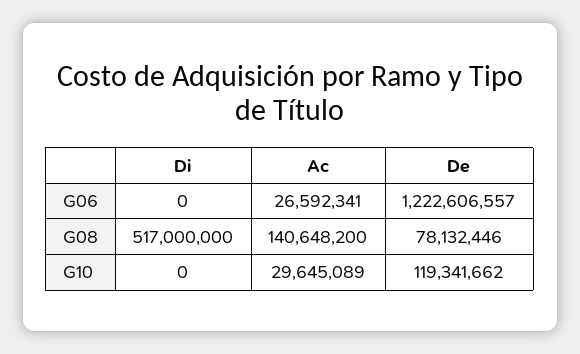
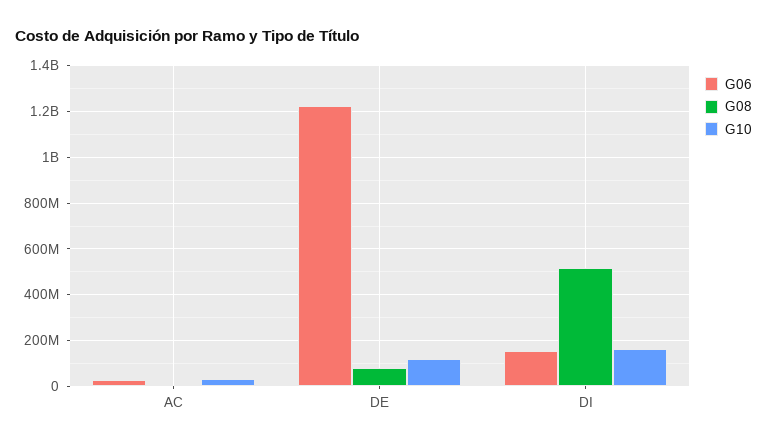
  {
    "G06": {
-     "Di": 0,
+     "Di": 150000000,
      "Ac": 26592341,
      "De": 1222606557
    },
    "G08": {
      "Di": 517000000,
-     "Ac": 140648200,
+     "Ac": 0,
      "De": 78132446
    },
    "G10": {
-     "Di": 0,
+     "Di": 150000000,
      "Ac": 29645089,
      "De": 119341662
    }
  }

